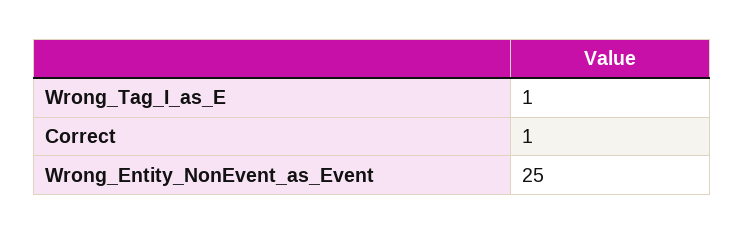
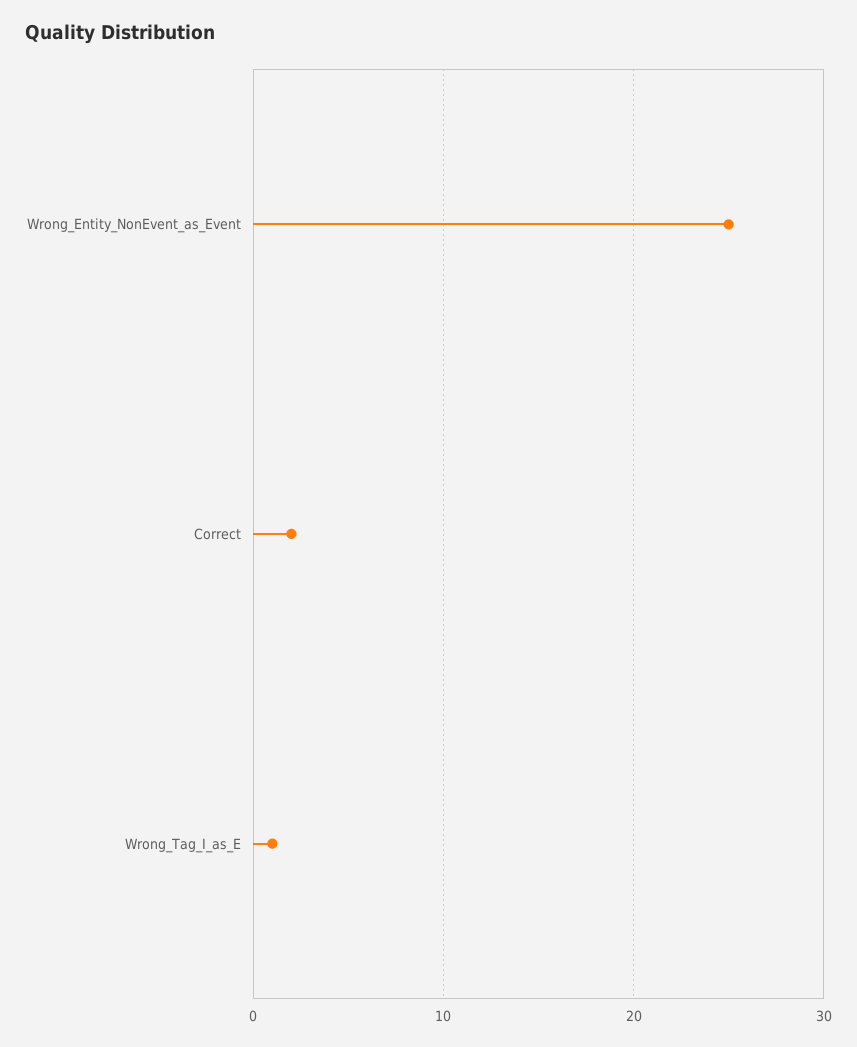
  {
    "Wrong_Tag_I_as_E": 1,
-   "Correct": 1,
+   "Correct": 2,
    "Wrong_Entity_NonEvent_as_Event": 25
  }

